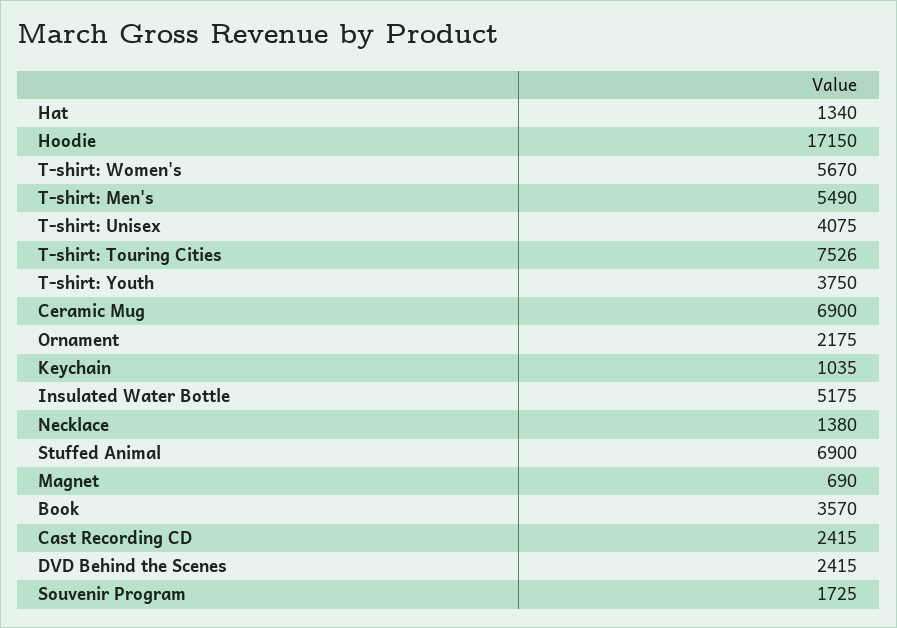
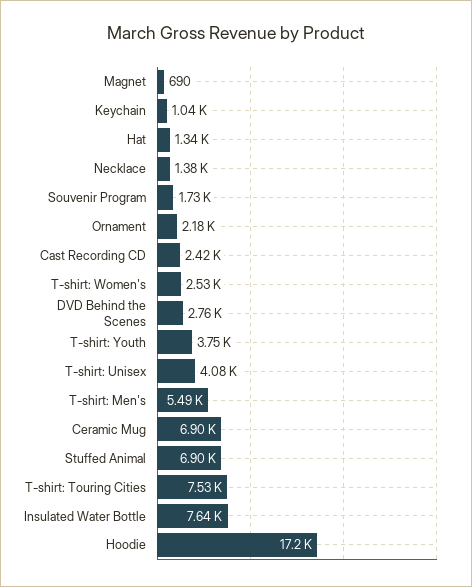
  {
    "Hat": 1340,
    "Hoodie": 17150,
-   "T-shirt: Women's": 5670,
+   "T-shirt: Women's": 2530,
    "T-shirt: Men's": 5490,
    "T-shirt: Unisex": 4075,
    "T-shirt: Touring Cities": 7526,
    "T-shirt: Youth": 3750,
    "Ceramic Mug": 6900,
    "Ornament": 2175,
    "Keychain": 1035,
-   "Insulated Water Bottle": 5175,
+   "Insulated Water Bottle": 7640,
    "Necklace": 1380,
    "Stuffed Animal": 6900,
    "Magnet": 690,
-   "Book": 3570,
    "Cast Recording CD": 2415,
-   "DVD Behind the Scenes": 2415,
+   "DVD Behind the Scenes": 2760,
    "Souvenir Program": 1725
  }

